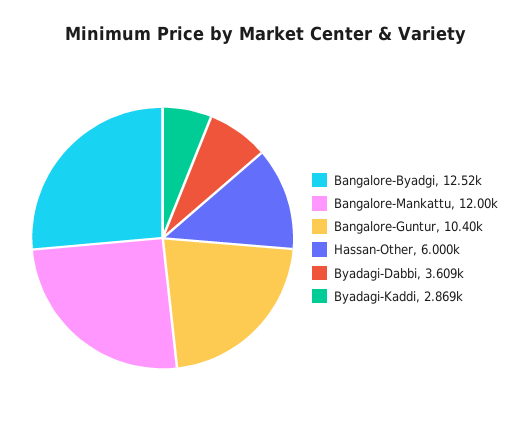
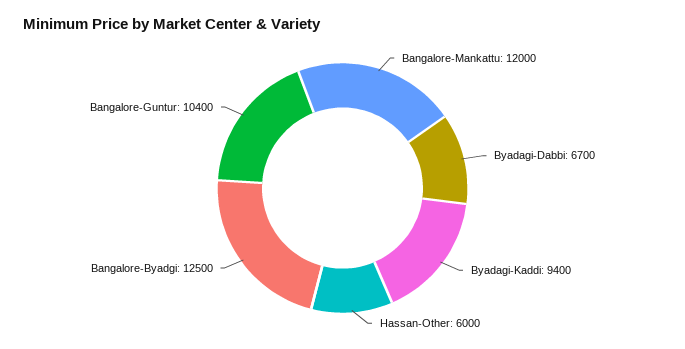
  {
-   "Bangalore-Byadgi": 12520,
+   "Bangalore-Byadgi": 12500,
    "Bangalore-Mankattu": 12000,
    "Bangalore-Guntur": 10400,
    "Hassan-Other": 6000,
-   "Byadagi-Dabbi": 3609,
+   "Byadagi-Dabbi": 6700,
-   "Byadagi-Kaddi": 2869
+   "Byadagi-Kaddi": 9400
  }

